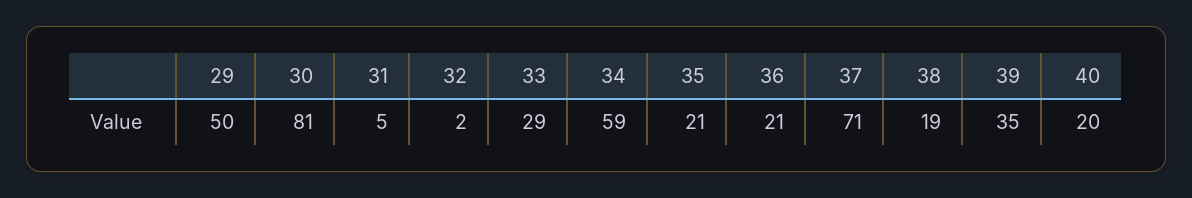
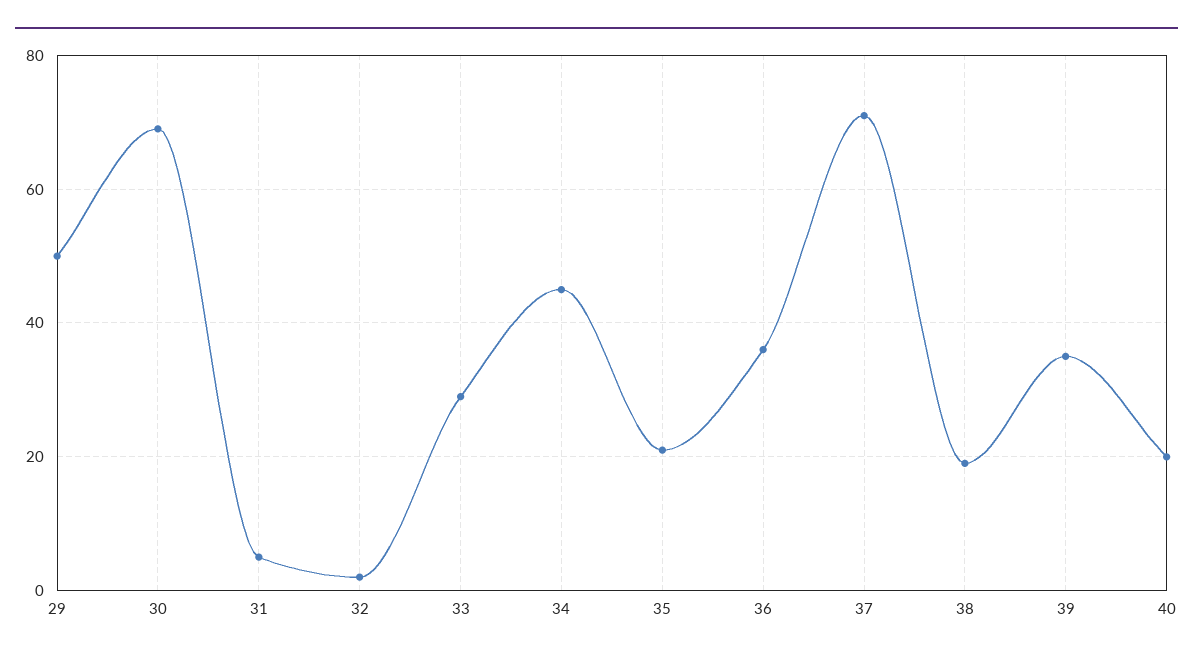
  {
    "29": 50,
-   "30": 81,
+   "30": 70,
    "31": 5,
    "32": 2,
    "33": 29,
-   "34": 59,
+   "34": 45,
    "35": 21,
-   "36": 21,
+   "36": 35,
    "37": 71,
    "38": 19,
    "39": 35,
    "40": 20
  }

